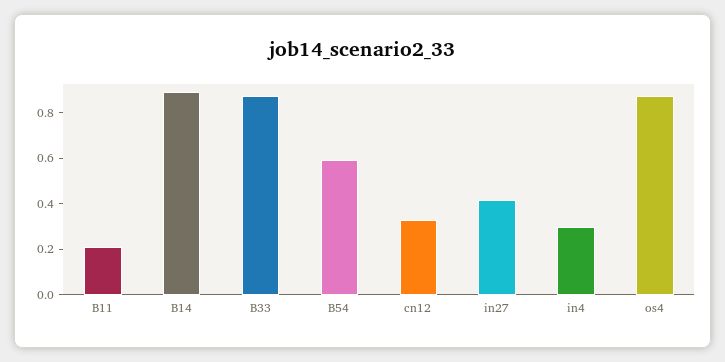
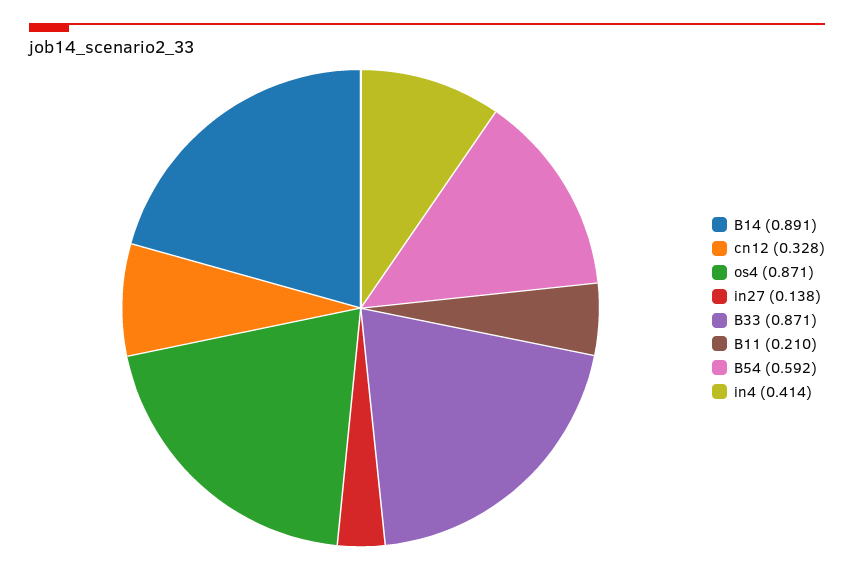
  {
    "B11": 0.21,
    "B14": 0.891,
    "B33": 0.871,
    "B54": 0.592,
    "cn12": 0.328,
-   "in27": 0.4,
+   "in27": 0.138,
-   "in4": 0.3,
+   "in4": 0.414,
    "os4": 0.871
  }

